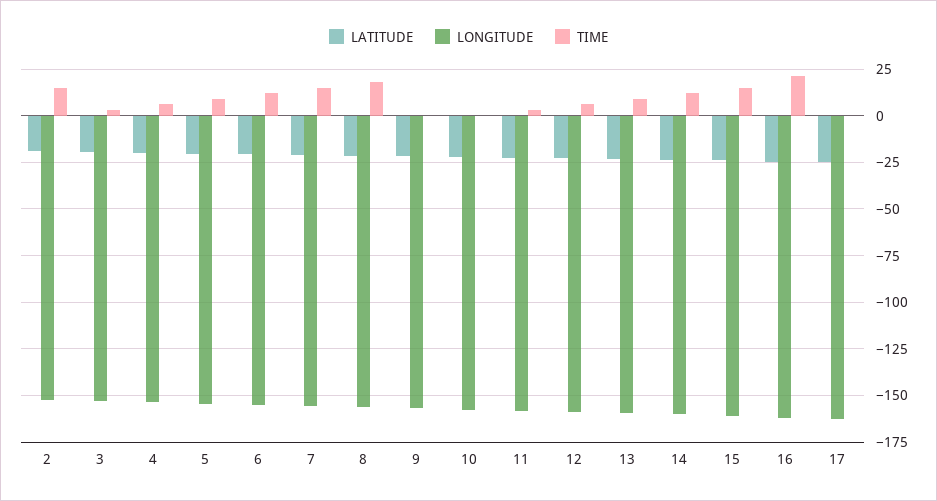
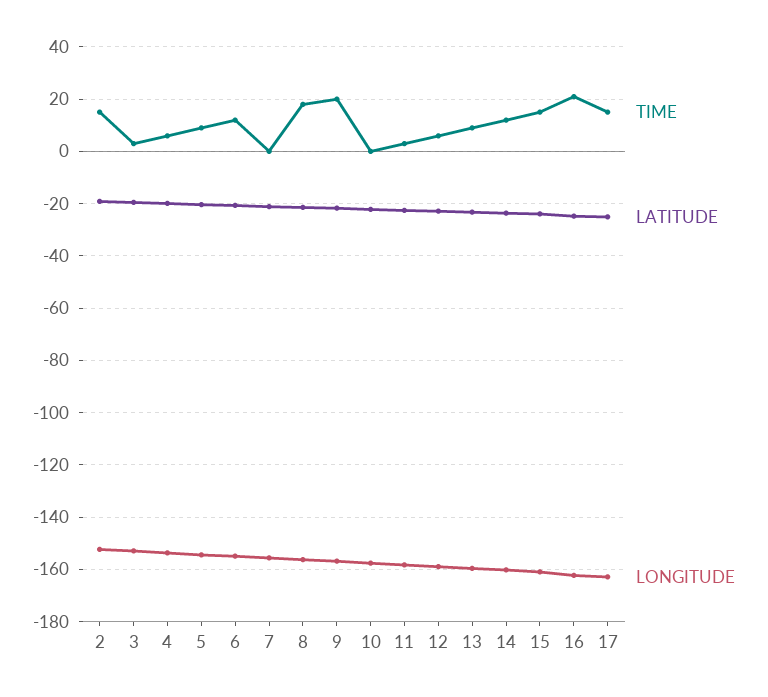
  {
    "LATITUDE": {
      "2": -20,
      "3": -20,
      "4": -20,
      "5": -20,
      "6": -20,
      "7": -20,
      "8": -22.5,
      "9": -22.5,
      "10": -22.5,
      "11": -22.5,
      "12": -22.5,
      "13": -22.5,
      "14": -22.5,
      "15": -25,
      "16": -25,
      "17": -25
    },
    "LONGITUDE": {
      "2": -152.5,
      "3": -152.5,
      "4": -152.5,
      "5": -155,
      "6": -155,
      "7": -155,
      "8": -157.5,
      "9": -157.5,
      "10": -157.5,
      "11": -157.5,
      "12": -160,
      "13": -160,
      "14": -160,
      "15": -160,
      "16": -162.5,
      "17": -162.5
    },
    "TIME": {
      "2": 15,
      "3": 2.5,
      "4": 5,
      "5": 10,
      "6": 12.5,
-     "7": 15,
+     "7": 0,
      "8": 17.5,
-     "9": 0,
+     "9": 20,
      "10": 0,
      "11": 2.5,
      "12": 5,
      "13": 10,
      "14": 12.5,
      "15": 15,
      "16": 20,
-     "17": 0
+     "17": 15
    }
  }

